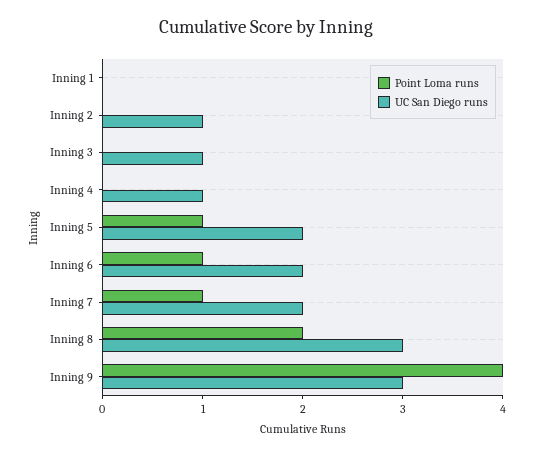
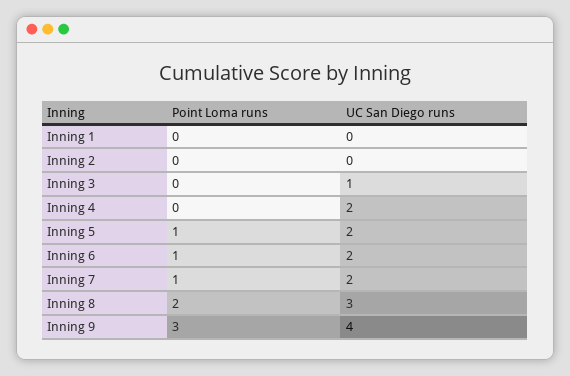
  {
    "Point Loma runs": {
      "Inning 1": 0,
      "Inning 2": 0,
      "Inning 3": 0,
      "Inning 4": 0,
      "Inning 5": 1,
      "Inning 6": 1,
      "Inning 7": 1,
      "Inning 8": 2,
-     "Inning 9": 4
+     "Inning 9": 3
    },
    "UC San Diego runs": {
      "Inning 1": 0,
-     "Inning 2": 1,
+     "Inning 2": 0,
      "Inning 3": 1,
-     "Inning 4": 1,
+     "Inning 4": 2,
      "Inning 5": 2,
      "Inning 6": 2,
      "Inning 7": 2,
      "Inning 8": 3,
-     "Inning 9": 3
+     "Inning 9": 4
    }
  }

